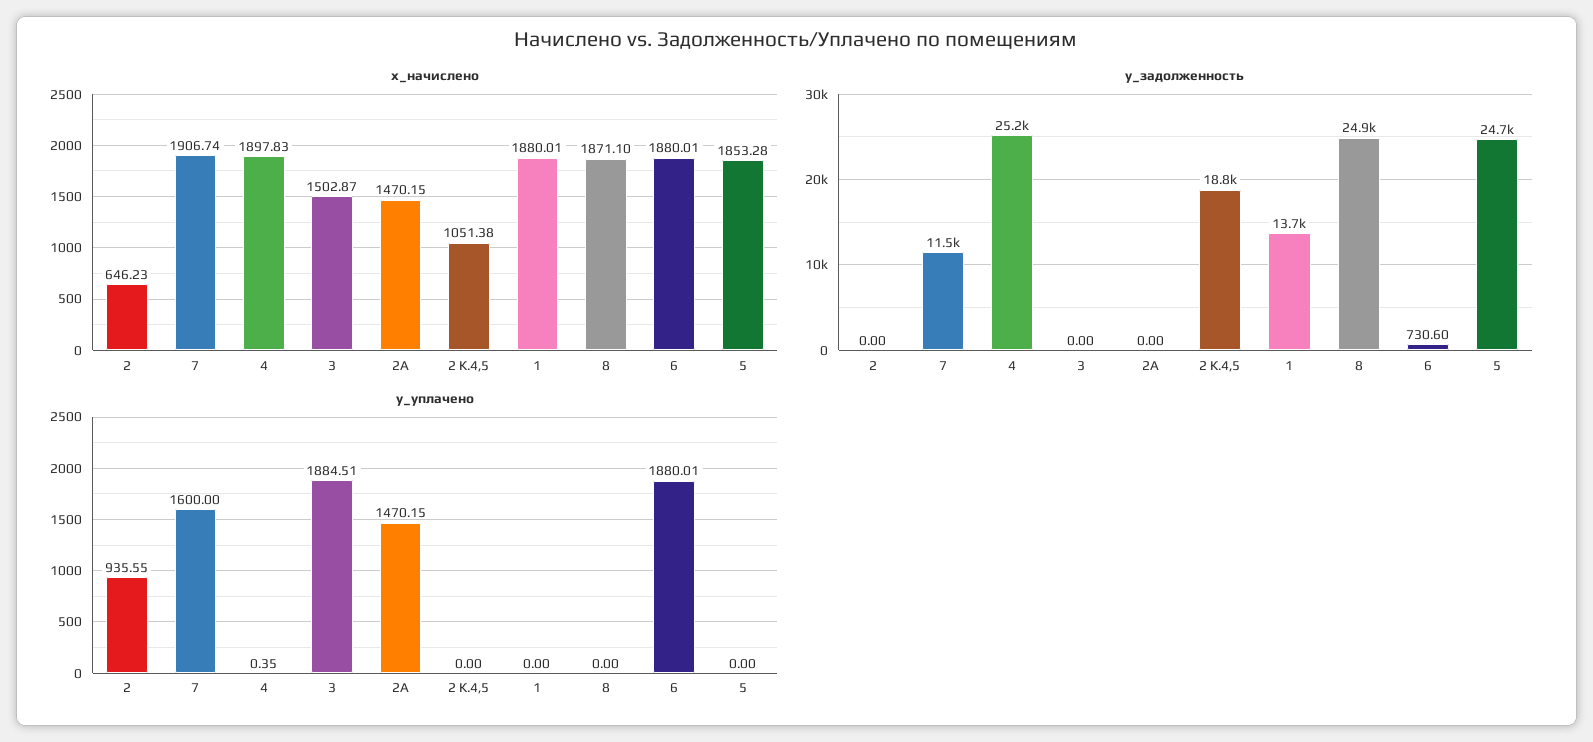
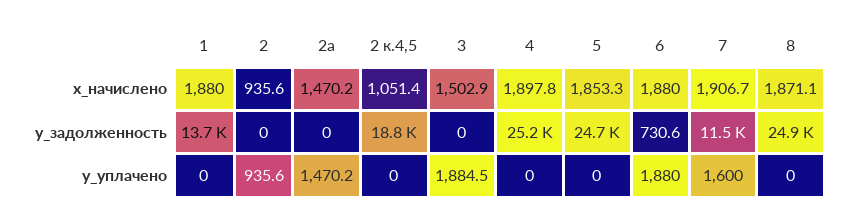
  {
    "x_начислено": {
-     "2": 646.23,
+     "2": 935.6,
      "7": 1906.74,
      "4": 1897.83,
      "3": 1502.87,
      "2А": 1470.15,
      "2 К.4,5": 1051.38,
      "1": 1880.01,
      "8": 1871.1,
      "6": 1880.01,
      "5": 1853.28
    },
    "y_задолженность": {
      "2": 0,
      "7": 11500,
      "4": 25200,
      "3": 0,
      "2А": 0,
      "2 К.4,5": 18800,
      "1": 13700,
      "8": 24900,
      "6": 730.6,
      "5": 24700
    },
    "y_уплачено": {
      "2": 935.55,
      "7": 1600,
-     "4": 0.35,
+     "4": 0,
      "3": 1884.51,
      "2А": 1470.15,
      "2 К.4,5": 0,
      "1": 0,
      "8": 0,
      "6": 1880.01,
      "5": 0
    }
  }

